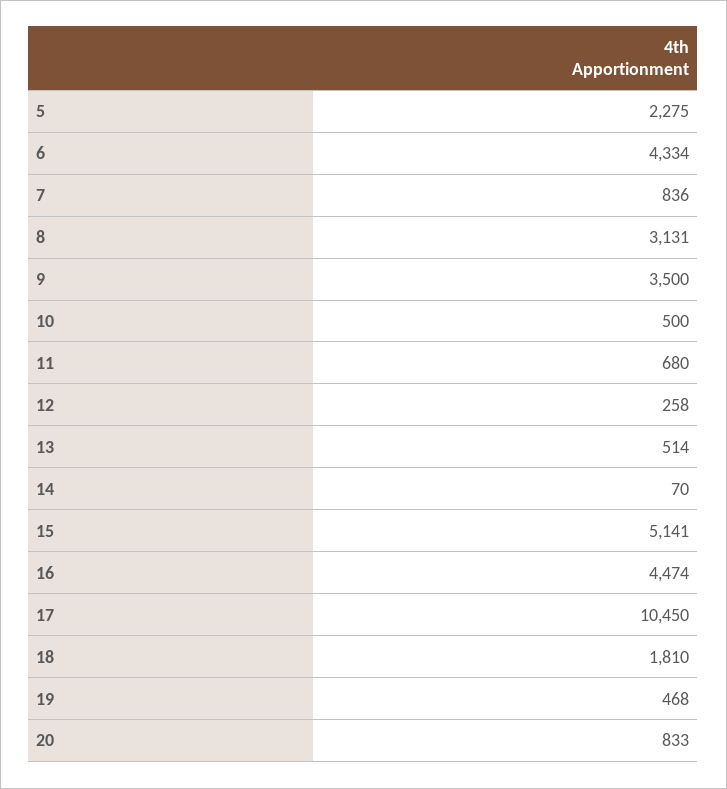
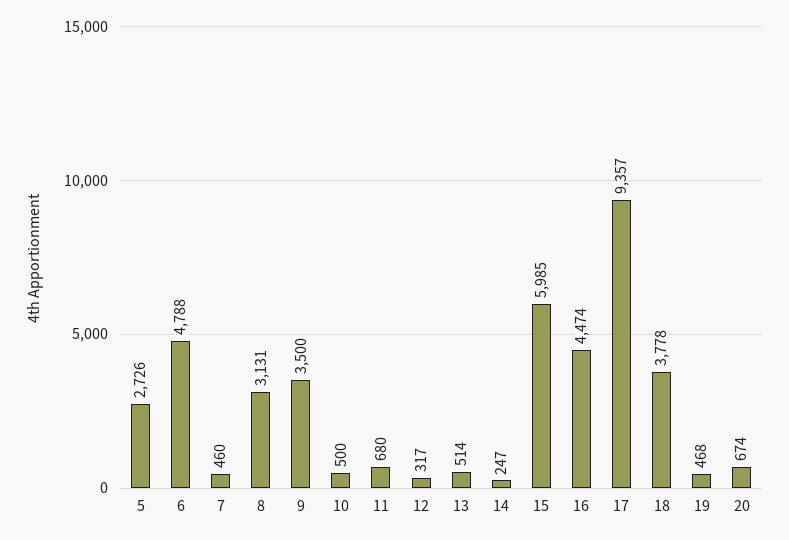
  {
-   "5": 2275,
+   "5": 2726,
-   "6": 4334,
+   "6": 4788,
-   "7": 836,
+   "7": 460,
    "8": 3131,
    "9": 3500,
    "10": 500,
    "11": 680,
-   "12": 258,
+   "12": 317,
    "13": 514,
-   "14": 70,
+   "14": 247,
-   "15": 5141,
+   "15": 5985,
    "16": 4474,
-   "17": 10450,
+   "17": 9357,
-   "18": 1810,
+   "18": 3778,
    "19": 468,
-   "20": 833
+   "20": 674
  }

